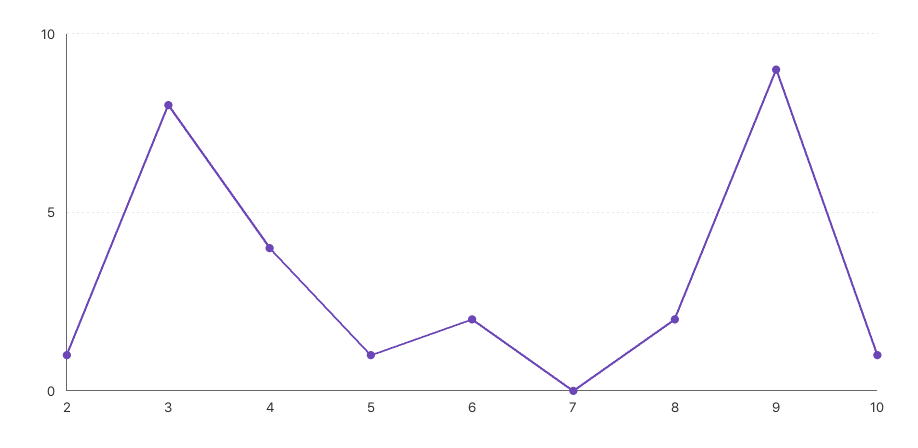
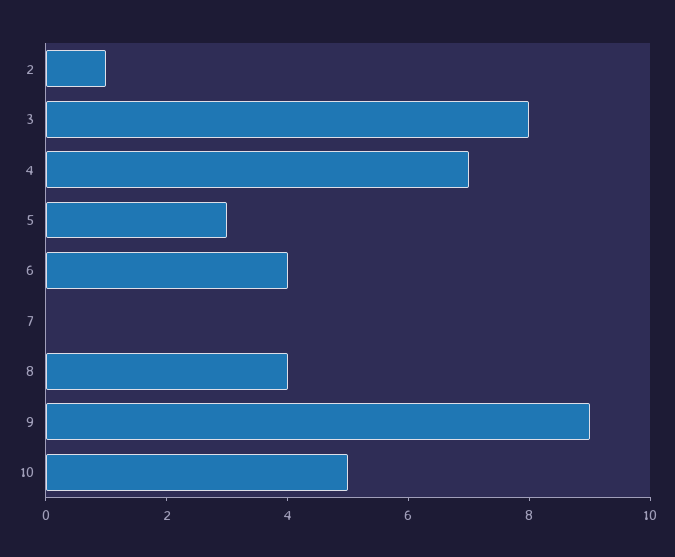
  {
    "2": 1,
    "3": 8,
-   "4": 4,
+   "4": 7,
-   "5": 1,
+   "5": 3,
-   "6": 2,
+   "6": 4,
    "7": 0,
-   "8": 2,
+   "8": 4,
    "9": 9,
-   "10": 1
+   "10": 5
  }

